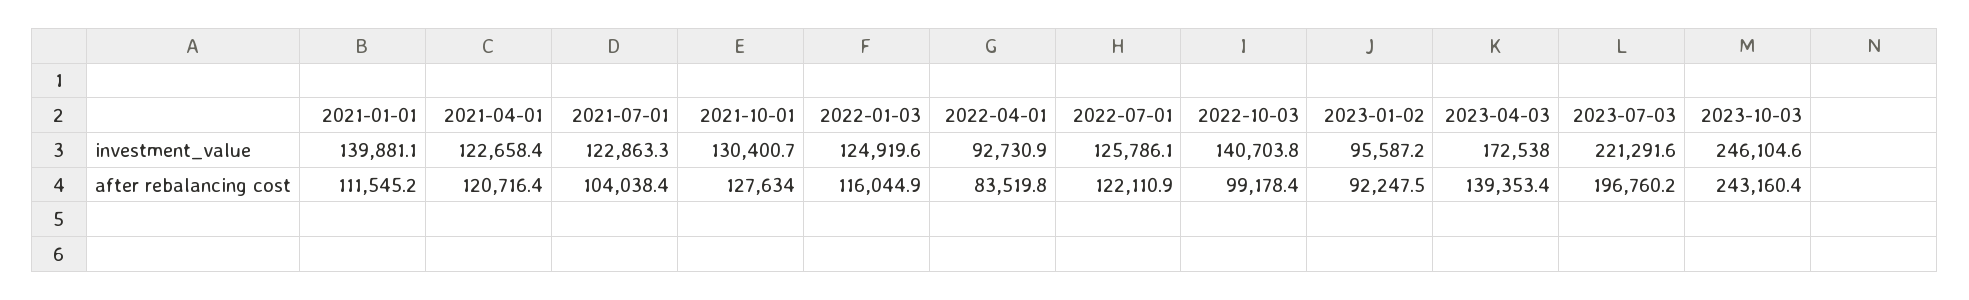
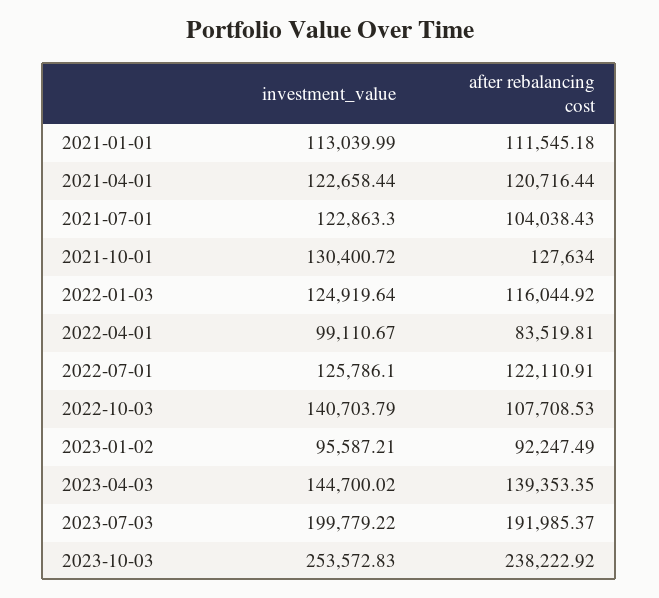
  {
    "2021-01-01": {
-     "investment_value": 139881.1,
+     "investment_value": 113039.99,
      "after rebalancing cost": 111545.18
    },
    "2021-04-01": {
      "investment_value": 122658.44,
      "after rebalancing cost": 120716.44
    },
    "2021-07-01": {
      "investment_value": 122863.3,
      "after rebalancing cost": 104038.43
    },
    "2021-10-01": {
      "investment_value": 130400.72,
      "after rebalancing cost": 127634
    },
    "2022-01-03": {
      "investment_value": 124919.64,
      "after rebalancing cost": 116044.92
    },
    "2022-04-01": {
-     "investment_value": 92730.9,
+     "investment_value": 99110.67,
      "after rebalancing cost": 83519.81
    },
    "2022-07-01": {
      "investment_value": 125786.1,
      "after rebalancing cost": 122110.91
    },
    "2022-10-03": {
      "investment_value": 140703.79,
-     "after rebalancing cost": 99178.4
+     "after rebalancing cost": 107708.53
    },
    "2023-01-02": {
      "investment_value": 95587.21,
      "after rebalancing cost": 92247.49
    },
    "2023-04-03": {
-     "investment_value": 172538,
+     "investment_value": 144700.02,
      "after rebalancing cost": 139353.35
    },
    "2023-07-03": {
-     "investment_value": 221291.6,
+     "investment_value": 199779.22,
-     "after rebalancing cost": 196760.2
+     "after rebalancing cost": 191985.37
    },
    "2023-10-03": {
-     "investment_value": 246104.6,
+     "investment_value": 253572.83,
-     "after rebalancing cost": 243160.4
+     "after rebalancing cost": 238222.92
    }
  }

